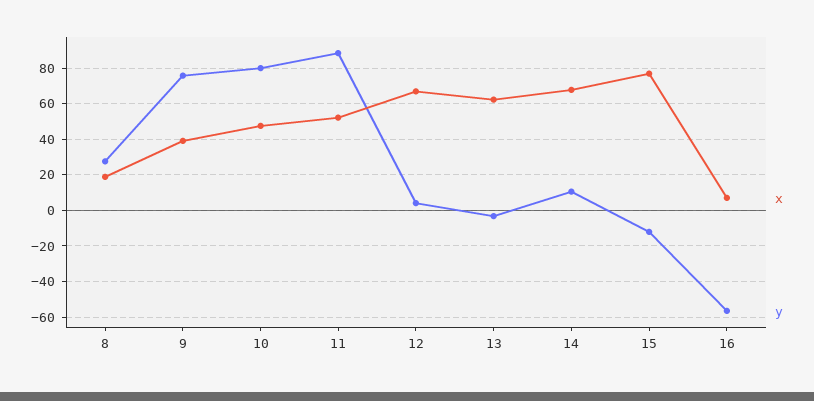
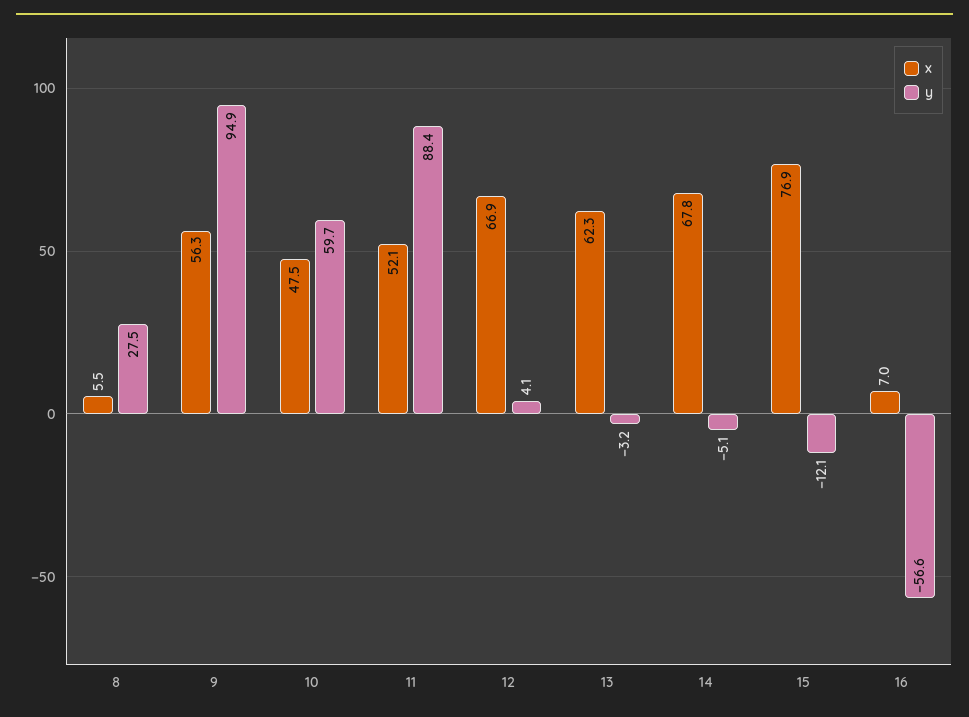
  {
    "x": {
-     "8": 20,
+     "8": 5.5,
-     "9": 40,
+     "9": 56.3,
      "10": 47.5,
      "11": 52.1,
      "12": 66.9,
      "13": 62.3,
      "14": 67.8,
      "15": 76.9,
      "16": 7
    },
    "y": {
      "8": 27.5,
-     "9": 75,
+     "9": 94.9,
-     "10": 80,
+     "10": 59.7,
      "11": 88.4,
      "12": 4.1,
      "13": -3.2,
-     "14": 10,
+     "14": -5.1,
      "15": -12.1,
      "16": -56.6
    }
  }

